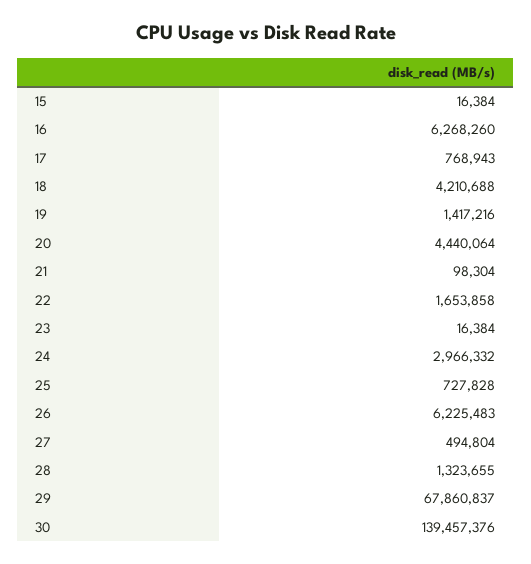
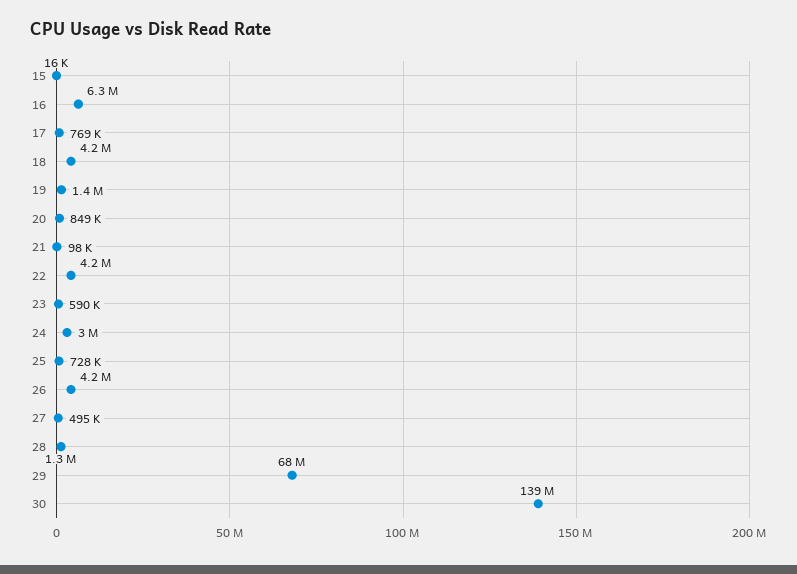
  {
    "15": 16384,
    "16": 6268260,
    "17": 768943,
    "18": 4210688,
    "19": 1417216,
-   "20": 4440064,
+   "20": 849000,
    "21": 98304,
-   "22": 1653858,
+   "22": 4200000,
-   "23": 16384,
+   "23": 590000,
    "24": 2966332,
    "25": 727828,
-   "26": 6225483,
+   "26": 4200000,
    "27": 494804,
    "28": 1323655,
    "29": 67860837,
    "30": 139457376
  }

